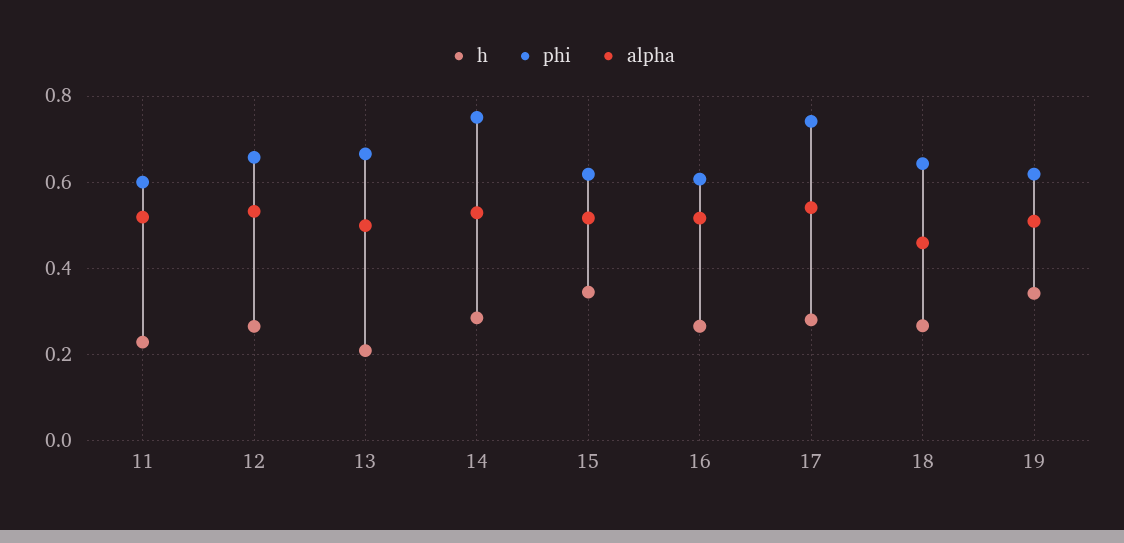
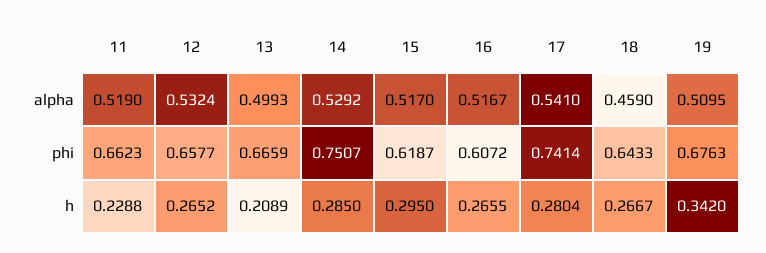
  {
    "h": {
      "11": 0.2288,
      "12": 0.2652,
      "13": 0.2089,
      "14": 0.285,
-     "15": 0.34,
+     "15": 0.295,
      "16": 0.2655,
      "17": 0.2804,
      "18": 0.2667,
      "19": 0.342
    },
    "phi": {
-     "11": 0.6,
+     "11": 0.6623,
      "12": 0.6577,
      "13": 0.6659,
      "14": 0.7507,
      "15": 0.6187,
      "16": 0.6072,
      "17": 0.7414,
      "18": 0.6433,
-     "19": 0.62
+     "19": 0.6763
    },
    "alpha": {
      "11": 0.519,
      "12": 0.5324,
      "13": 0.4993,
      "14": 0.5292,
      "15": 0.517,
      "16": 0.5167,
      "17": 0.541,
      "18": 0.459,
      "19": 0.5095
    }
  }

